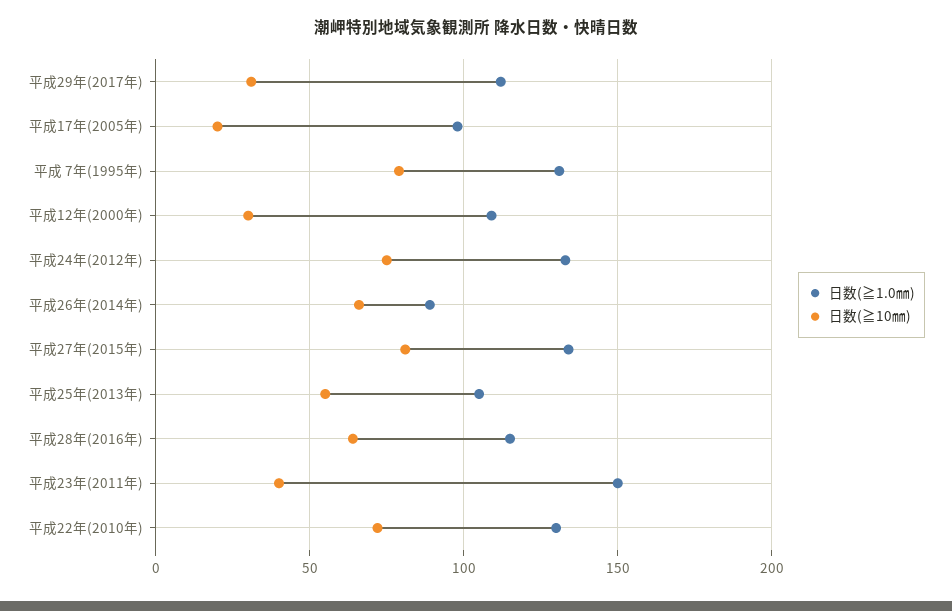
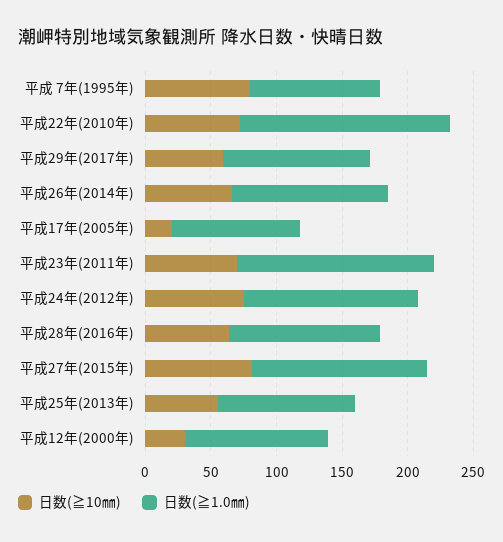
  {
    "日数(≧1.0㎜)": {
      "平成29年(2017年)": 110,
      "平成17年(2005年)": 100,
-     "平成 7年(1995年)": 130,
+     "平成 7年(1995年)": 100,
      "平成12年(2000年)": 110,
      "平成24年(2012年)": 135,
-     "平成26年(2014年)": 90,
+     "平成26年(2014年)": 120,
      "平成27年(2015年)": 135,
      "平成25年(2013年)": 105,
      "平成28年(2016年)": 115,
      "平成23年(2011年)": 150,
-     "平成22年(2010年)": 130
+     "平成22年(2010年)": 160
    },
    "日数(≧10㎜)": {
-     "平成29年(2017年)": 30,
+     "平成29年(2017年)": 60,
      "平成17年(2005年)": 20,
      "平成 7年(1995年)": 80,
      "平成12年(2000年)": 30,
      "平成24年(2012年)": 75,
      "平成26年(2014年)": 65,
      "平成27年(2015年)": 80,
      "平成25年(2013年)": 55,
      "平成28年(2016年)": 65,
-     "平成23年(2011年)": 40,
+     "平成23年(2011年)": 70,
      "平成22年(2010年)": 70
    }
  }

